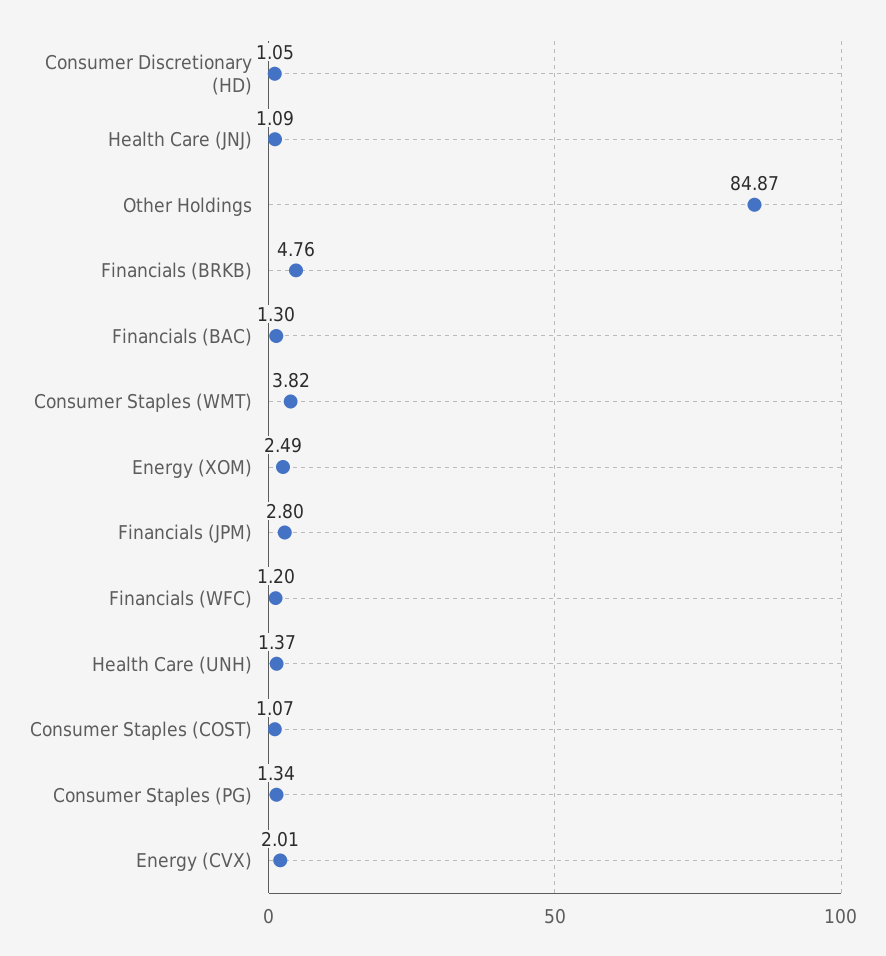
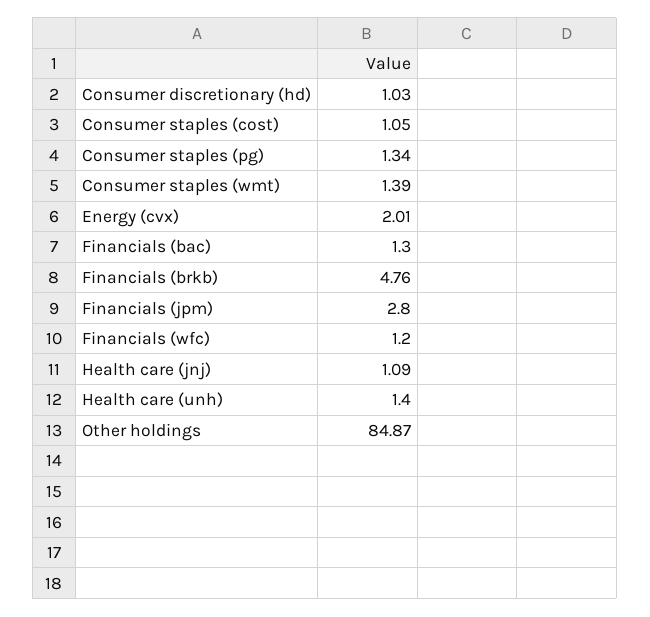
  {
-   "Consumer Discretionary (HD)": 1.05,
+   "Consumer Discretionary (HD)": 1.03,
    "Health Care (JNJ)": 1.09,
    "Other Holdings": 84.87,
    "Financials (BRKB)": 4.76,
    "Financials (BAC)": 1.3,
-   "Consumer Staples (WMT)": 3.82,
+   "Consumer Staples (WMT)": 1.39,
-   "Energy (XOM)": 2.49,
    "Financials (JPM)": 2.8,
    "Financials (WFC)": 1.2,
-   "Health Care (UNH)": 1.37,
+   "Health Care (UNH)": 1.4,
-   "Consumer Staples (COST)": 1.07,
+   "Consumer Staples (COST)": 1.05,
    "Consumer Staples (PG)": 1.34,
    "Energy (CVX)": 2.01
  }

